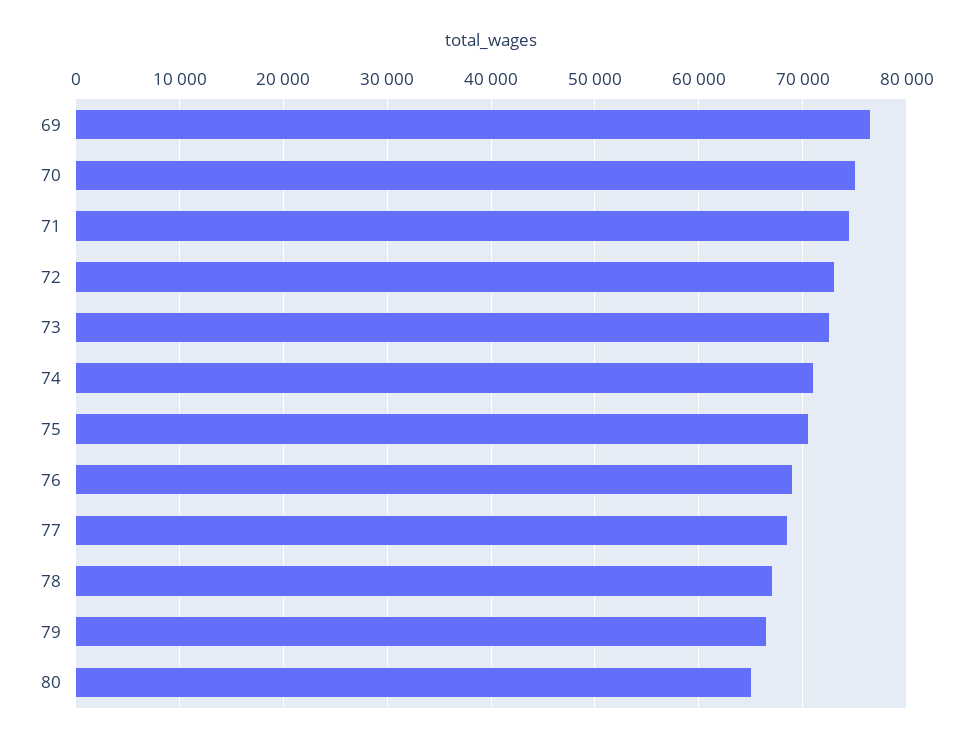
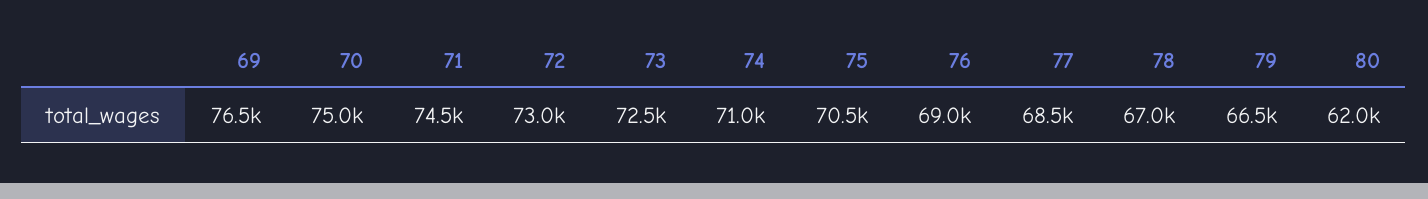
  {
    "69": 76500,
    "70": 75000,
    "71": 74500,
    "72": 73000,
    "73": 72500,
    "74": 71000,
    "75": 70500,
    "76": 69000,
    "77": 68500,
    "78": 67000,
    "79": 66500,
-   "80": 65000
+   "80": 62000
  }

